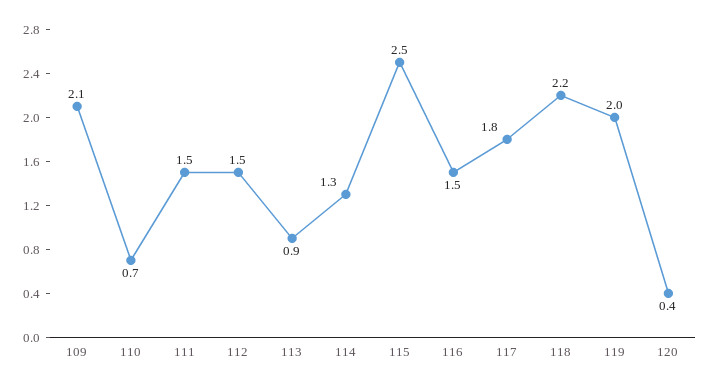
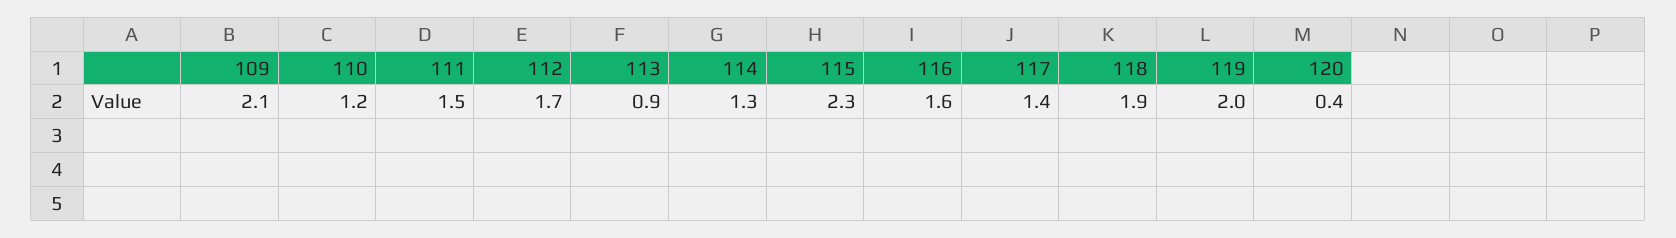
  {
    "109": 2.1,
-   "110": 0.7,
+   "110": 1.2,
    "111": 1.5,
-   "112": 1.5,
+   "112": 1.7,
    "113": 0.9,
    "114": 1.3,
-   "115": 2.5,
+   "115": 2.3,
-   "116": 1.5,
+   "116": 1.6,
-   "117": 1.8,
+   "117": 1.4,
-   "118": 2.2,
+   "118": 1.9,
    "119": 2,
    "120": 0.4
  }

